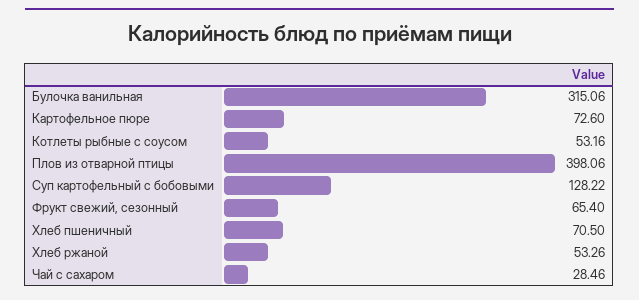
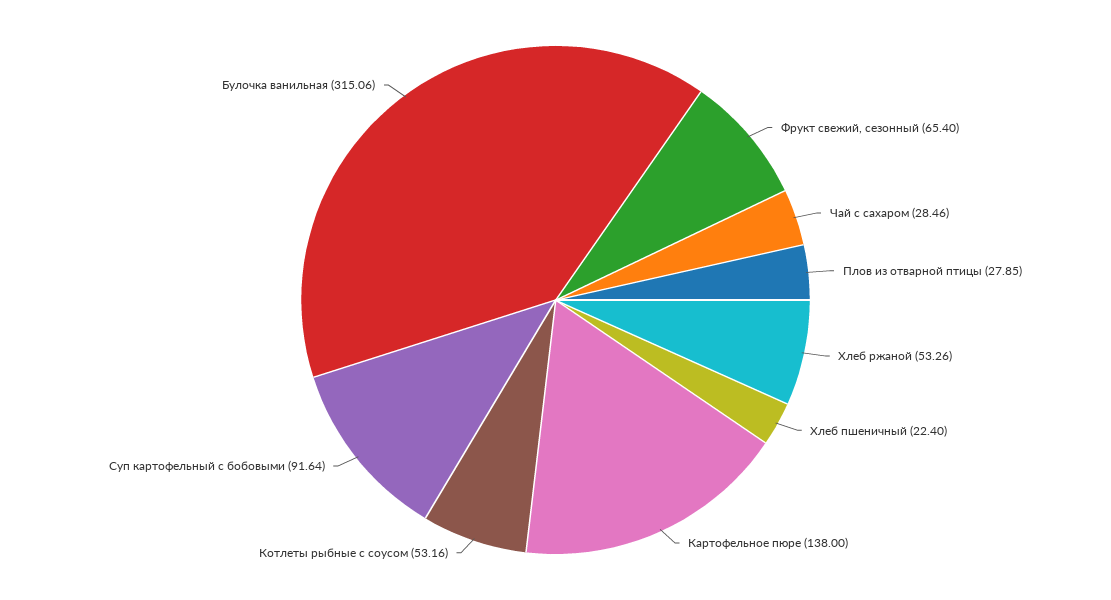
  {
    "Булочка ванильная": 315.06,
-   "Картофельное пюре": 72.6,
+   "Картофельное пюре": 138,
    "Котлеты рыбные с соусом": 53.16,
-   "Плов из отварной птицы": 398.06,
+   "Плов из отварной птицы": 27.85,
-   "Суп картофельный с бобовыми": 128.22,
+   "Суп картофельный с бобовыми": 91.64,
    "Фрукт свежий, сезонный": 65.4,
-   "Хлеб пшеничный": 70.5,
+   "Хлеб пшеничный": 22.4,
    "Хлеб ржаной": 53.26,
    "Чай с сахаром": 28.46
  }

